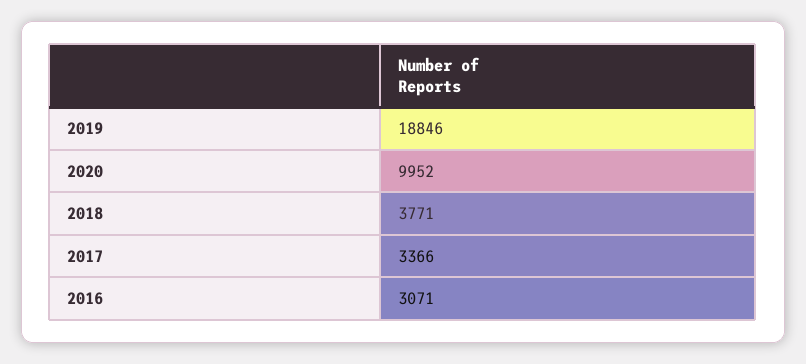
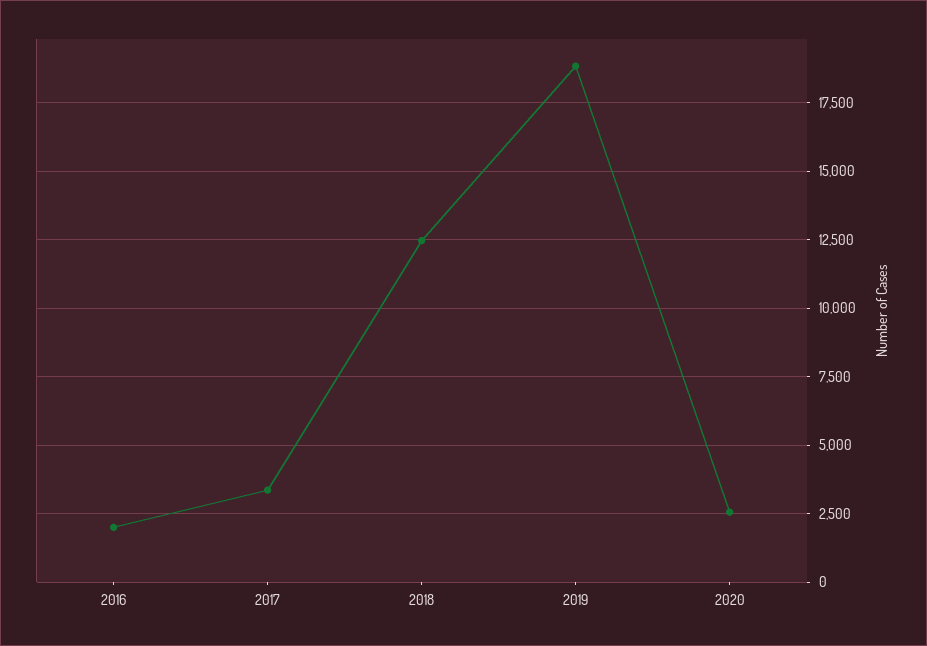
  {
    "2019": 18846,
-   "2020": 9952,
+   "2020": 2500,
-   "2018": 3771,
+   "2018": 12500,
    "2017": 3366,
-   "2016": 3071
+   "2016": 2000
  }

